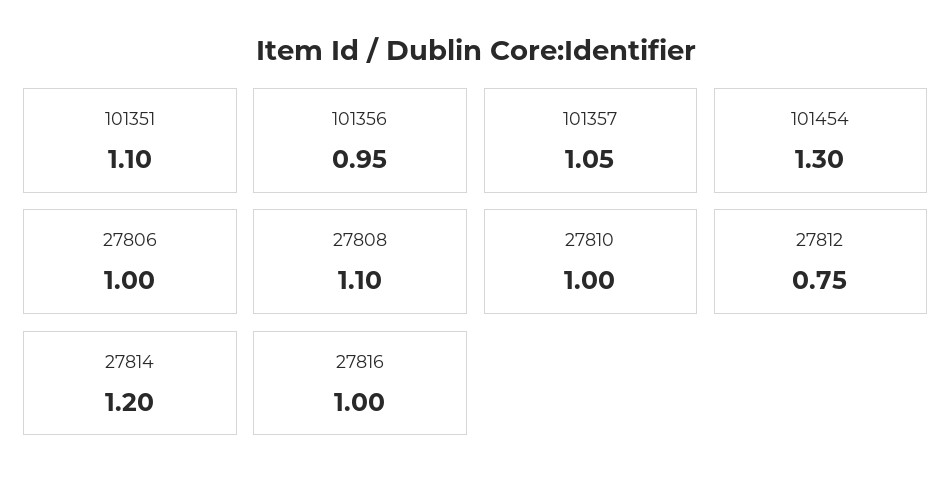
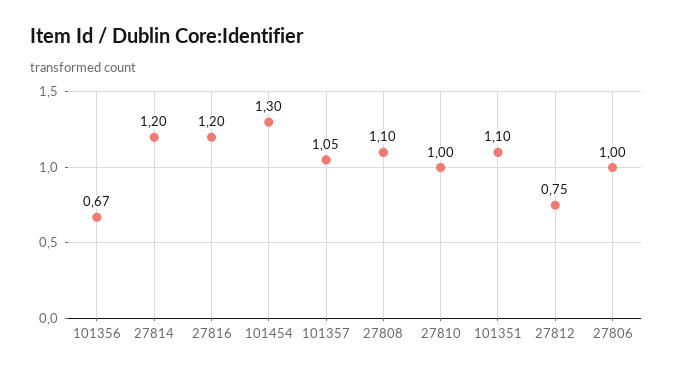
  {
    "101351": 1.1,
-   "101356": 0.95,
+   "101356": 0.67,
    "101357": 1.05,
    "101454": 1.3,
    "27806": 1,
    "27808": 1.1,
    "27810": 1,
    "27812": 0.75,
    "27814": 1.2,
-   "27816": 1
+   "27816": 1.2
  }

